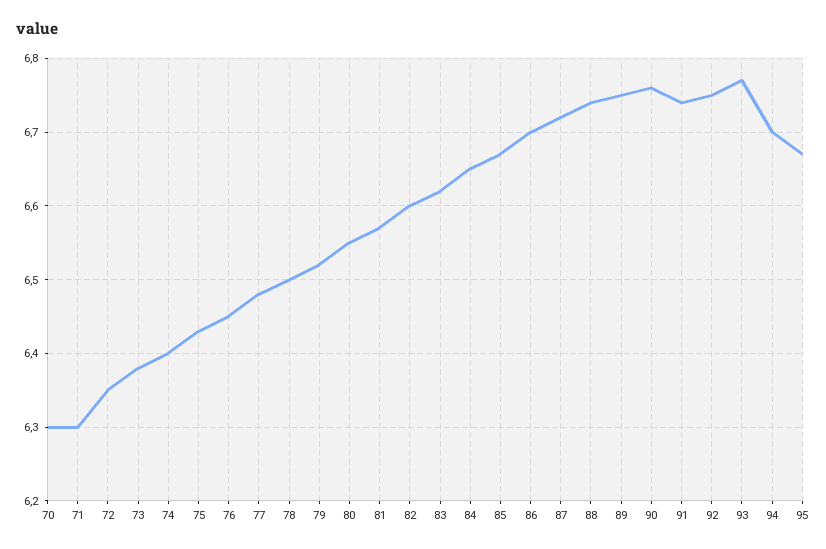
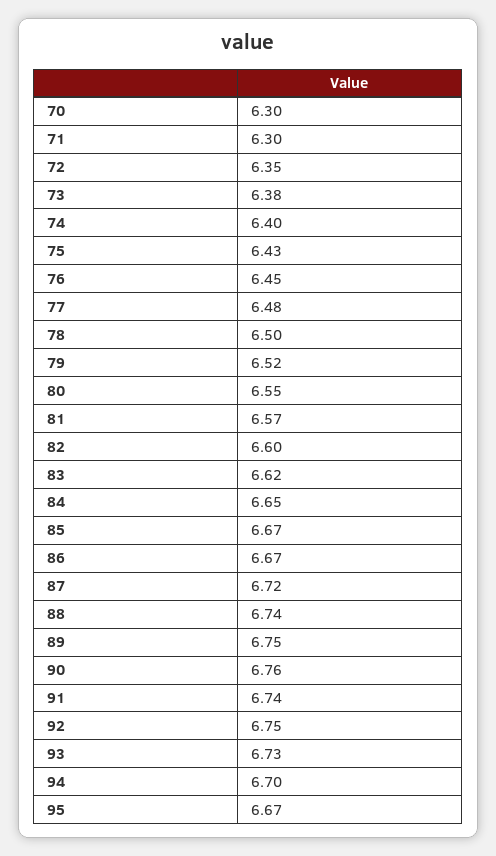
  {
    "70": 6.3,
    "71": 6.3,
    "72": 6.35,
    "73": 6.38,
    "74": 6.4,
    "75": 6.43,
    "76": 6.45,
    "77": 6.48,
    "78": 6.5,
    "79": 6.52,
    "80": 6.55,
    "81": 6.57,
    "82": 6.6,
    "83": 6.62,
    "84": 6.65,
    "85": 6.67,
-   "86": 6.7,
+   "86": 6.67,
    "87": 6.72,
    "88": 6.74,
    "89": 6.75,
    "90": 6.76,
    "91": 6.74,
    "92": 6.75,
-   "93": 6.77,
+   "93": 6.73,
    "94": 6.7,
    "95": 6.67
  }

